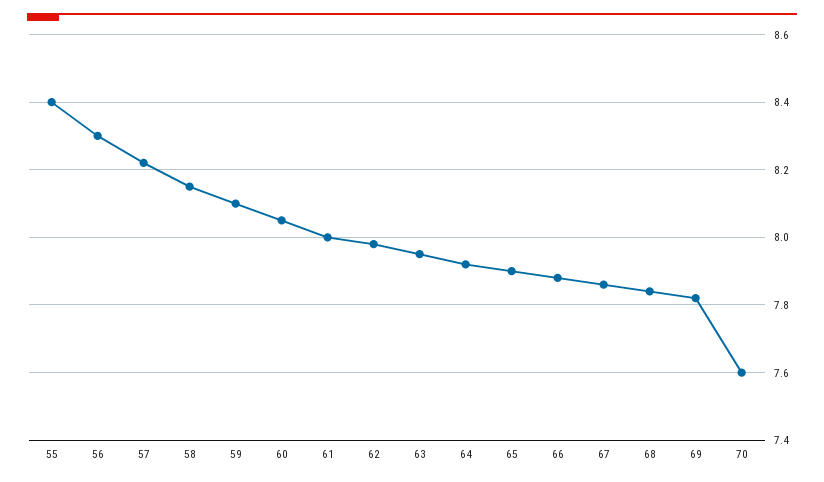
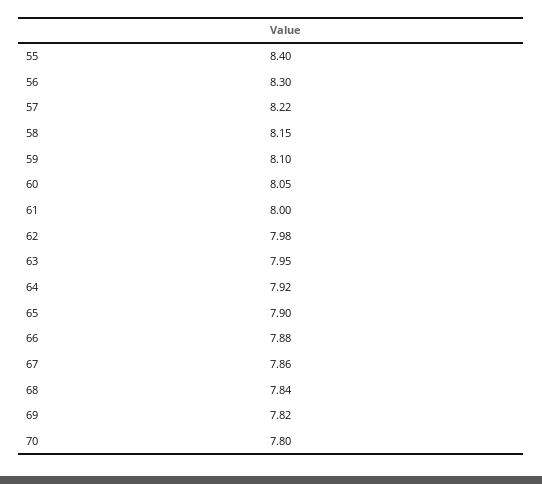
  {
    "55": 8.4,
    "56": 8.3,
    "57": 8.22,
    "58": 8.15,
    "59": 8.1,
    "60": 8.05,
    "61": 8,
    "62": 7.98,
    "63": 7.95,
    "64": 7.92,
    "65": 7.9,
    "66": 7.88,
    "67": 7.86,
    "68": 7.84,
    "69": 7.82,
-   "70": 7.6
+   "70": 7.8
  }

